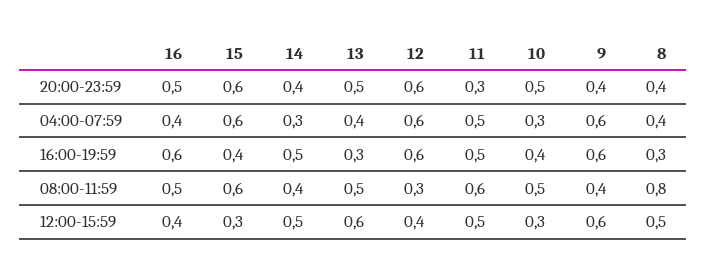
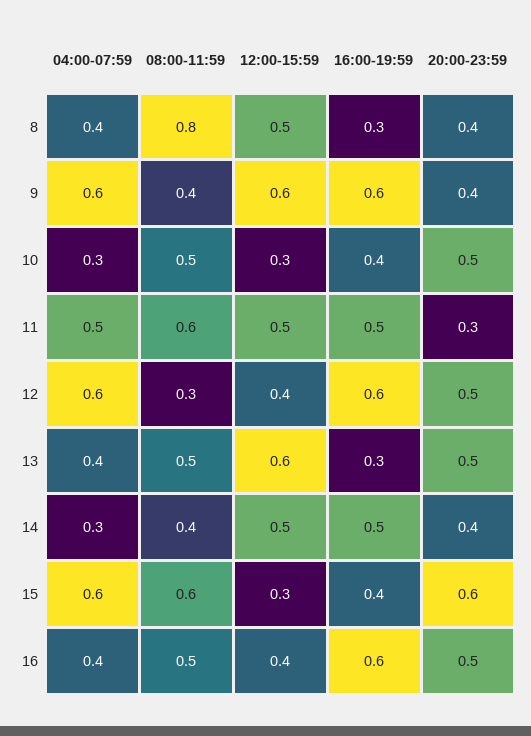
  {
    "16": {
      "20:00-23:59": 0.5,
      "04:00-07:59": 0.4,
      "16:00-19:59": 0.6,
      "08:00-11:59": 0.5,
      "12:00-15:59": 0.4
    },
    "15": {
      "20:00-23:59": 0.6,
      "04:00-07:59": 0.6,
      "16:00-19:59": 0.4,
      "08:00-11:59": 0.6,
      "12:00-15:59": 0.3
    },
    "14": {
      "20:00-23:59": 0.4,
      "04:00-07:59": 0.3,
      "16:00-19:59": 0.5,
      "08:00-11:59": 0.4,
      "12:00-15:59": 0.5
    },
    "13": {
      "20:00-23:59": 0.5,
      "04:00-07:59": 0.4,
      "16:00-19:59": 0.3,
      "08:00-11:59": 0.5,
      "12:00-15:59": 0.6
    },
    "12": {
-     "20:00-23:59": 0.6,
+     "20:00-23:59": 0.5,
      "04:00-07:59": 0.6,
      "16:00-19:59": 0.6,
      "08:00-11:59": 0.3,
      "12:00-15:59": 0.4
    },
    "11": {
      "20:00-23:59": 0.3,
      "04:00-07:59": 0.5,
      "16:00-19:59": 0.5,
      "08:00-11:59": 0.6,
      "12:00-15:59": 0.5
    },
    "10": {
      "20:00-23:59": 0.5,
      "04:00-07:59": 0.3,
      "16:00-19:59": 0.4,
      "08:00-11:59": 0.5,
      "12:00-15:59": 0.3
    },
    "9": {
      "20:00-23:59": 0.4,
      "04:00-07:59": 0.6,
      "16:00-19:59": 0.6,
      "08:00-11:59": 0.4,
      "12:00-15:59": 0.6
    },
    "8": {
      "20:00-23:59": 0.4,
      "04:00-07:59": 0.4,
      "16:00-19:59": 0.3,
      "08:00-11:59": 0.8,
      "12:00-15:59": 0.5
    }
  }

